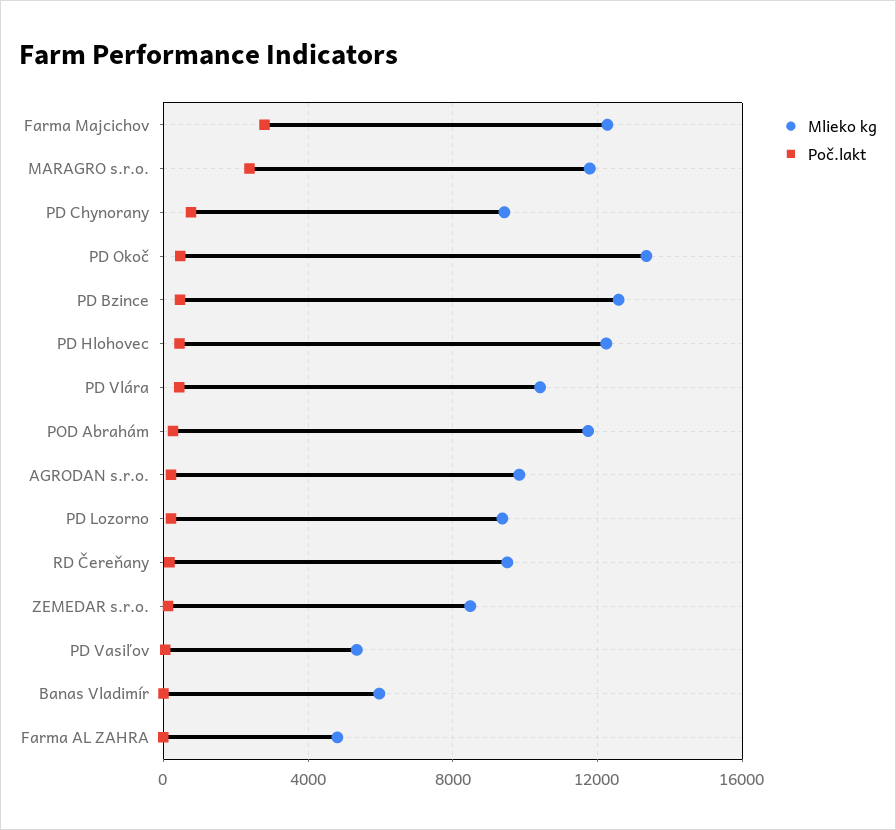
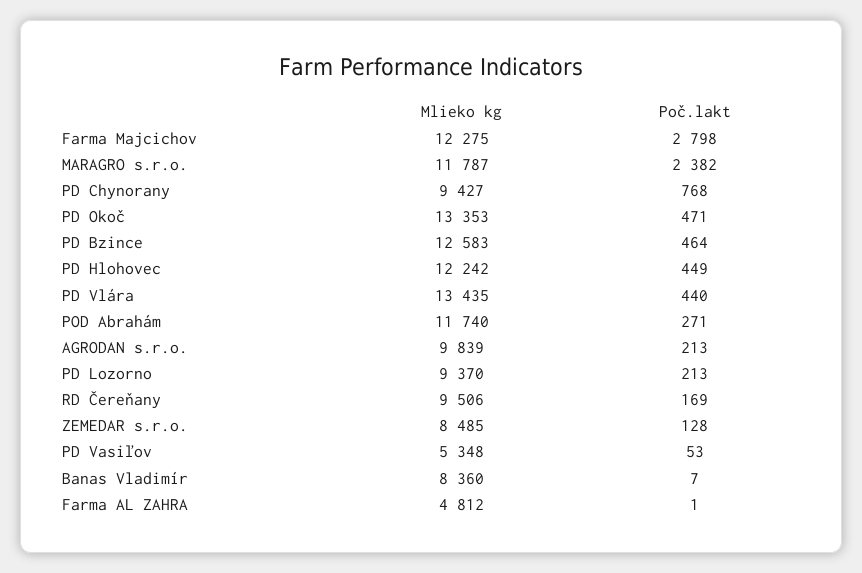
  {
    "Mlieko kg": {
      "Farma Majcichov": 12275,
      "MARAGRO s.r.o.": 11787,
      "PD Chynorany": 9427,
      "PD Okoč": 13353,
      "PD Bzince": 12583,
      "PD Hlohovec": 12242,
-     "PD Vlára": 10500,
+     "PD Vlára": 13435,
      "POD Abrahám": 11740,
      "AGRODAN s.r.o.": 9839,
      "PD Lozorno": 9370,
      "RD Čereňany": 9506,
      "ZEMEDAR s.r.o.": 8485,
      "PD Vasiľov": 5348,
-     "Banas Vladimír": 6000,
+     "Banas Vladimír": 8360,
      "Farma AL ZAHRA": 4812
    },
    "Poč.lakt": {
      "Farma Majcichov": 2798,
      "MARAGRO s.r.o.": 2382,
      "PD Chynorany": 768,
      "PD Okoč": 471,
      "PD Bzince": 464,
      "PD Hlohovec": 449,
      "PD Vlára": 440,
      "POD Abrahám": 271,
      "AGRODAN s.r.o.": 213,
      "PD Lozorno": 213,
      "RD Čereňany": 169,
      "ZEMEDAR s.r.o.": 128,
      "PD Vasiľov": 53,
      "Banas Vladimír": 7,
      "Farma AL ZAHRA": 1
    }
  }

